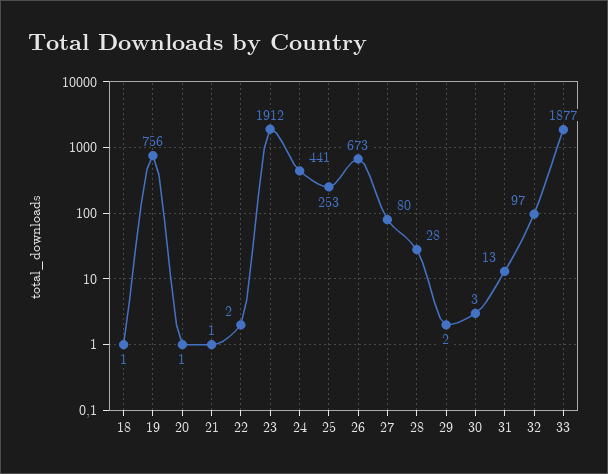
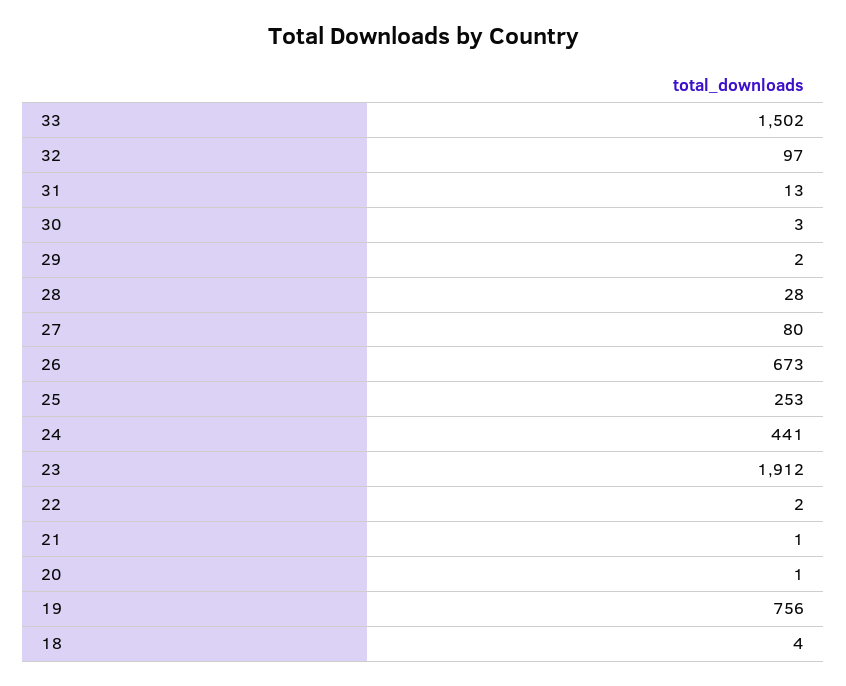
  {
-   "18": 1,
+   "18": 4,
    "19": 756,
    "20": 1,
    "21": 1,
    "22": 2,
    "23": 1912,
    "24": 441,
    "25": 253,
    "26": 673,
    "27": 80,
    "28": 28,
    "29": 2,
    "30": 3,
    "31": 13,
    "32": 97,
-   "33": 1877
+   "33": 1502
  }

